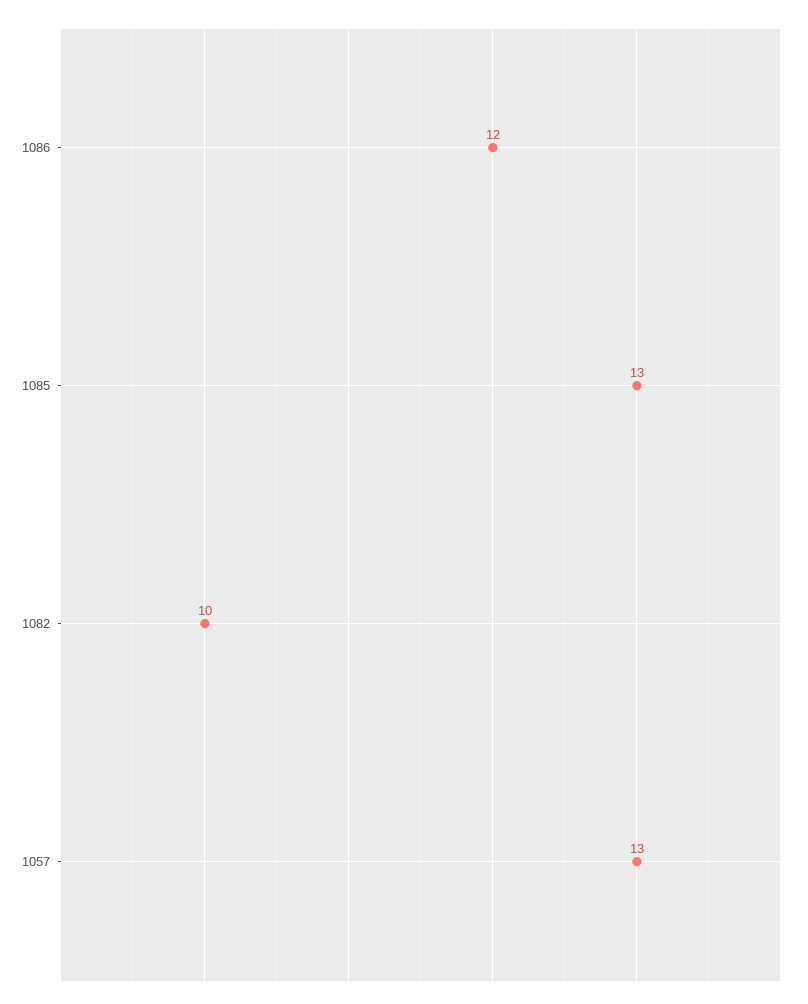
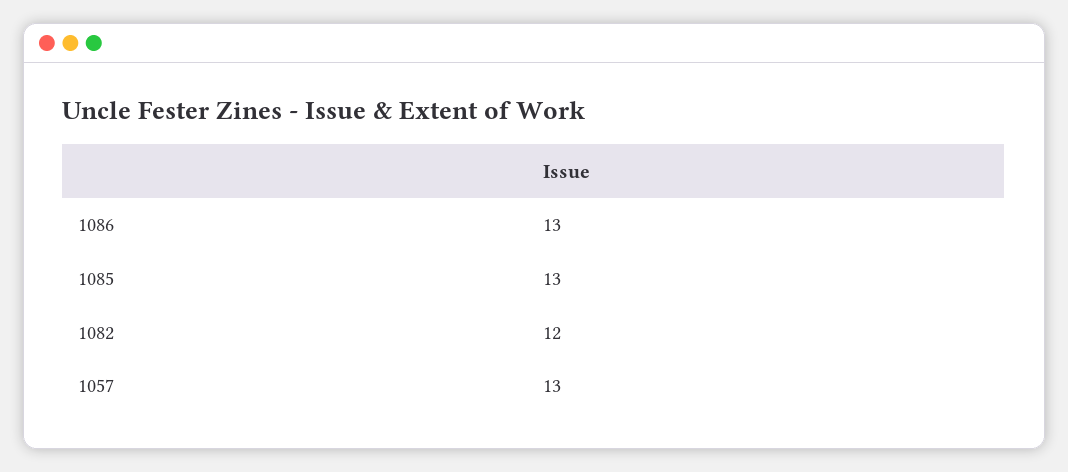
  {
-   "1086": 12,
+   "1086": 13,
    "1085": 13,
-   "1082": 10,
+   "1082": 12,
    "1057": 13
  }

